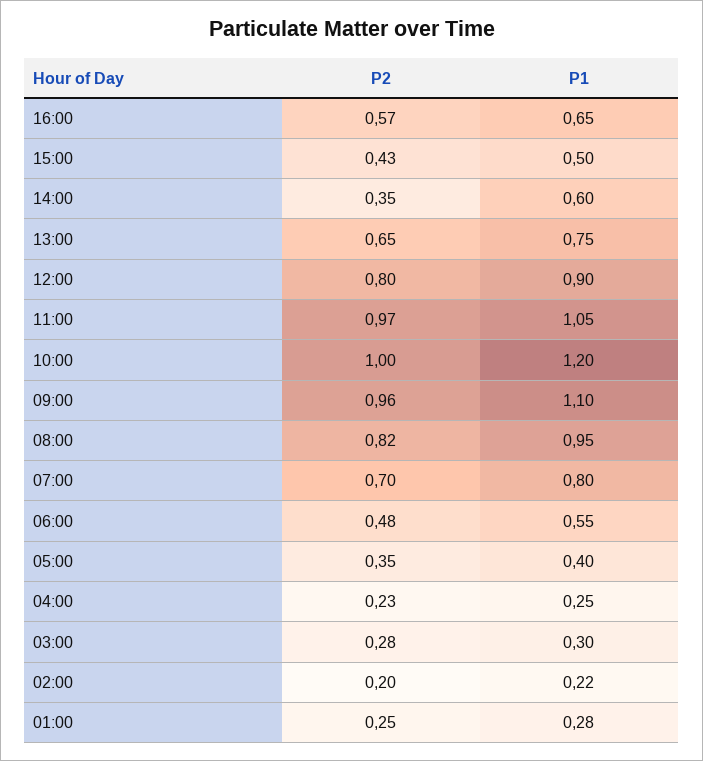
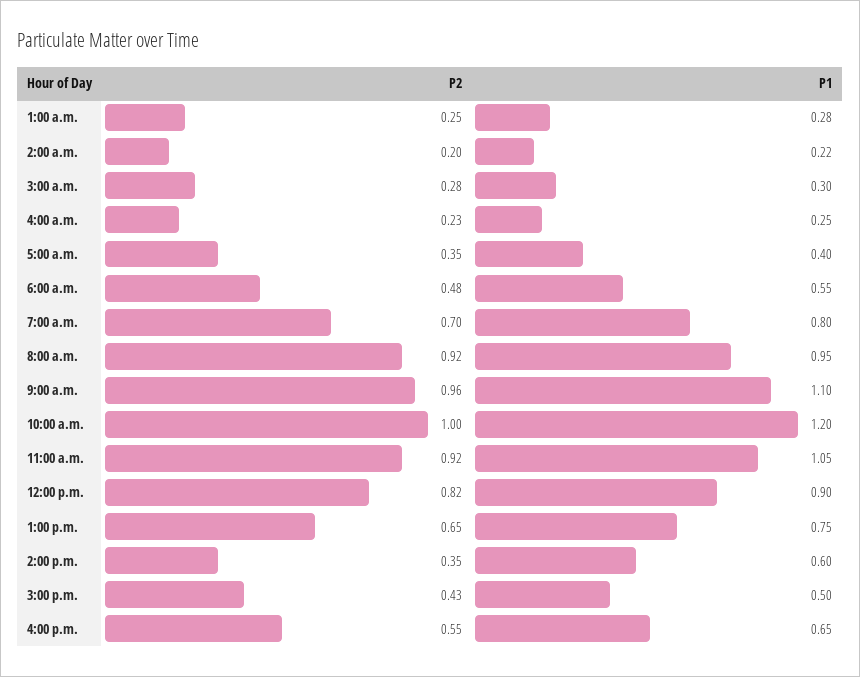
  {
    "P2": {
-     "16:00": 0.57,
+     "16:00": 0.55,
      "15:00": 0.43,
      "14:00": 0.35,
      "13:00": 0.65,
-     "12:00": 0.8,
+     "12:00": 0.82,
-     "11:00": 0.97,
+     "11:00": 0.92,
      "10:00": 1,
      "09:00": 0.96,
-     "08:00": 0.82,
+     "08:00": 0.92,
      "07:00": 0.7,
      "06:00": 0.48,
      "05:00": 0.35,
      "04:00": 0.23,
      "03:00": 0.28,
      "02:00": 0.2,
      "01:00": 0.25
    },
    "P1": {
      "16:00": 0.65,
      "15:00": 0.5,
      "14:00": 0.6,
      "13:00": 0.75,
      "12:00": 0.9,
      "11:00": 1.05,
      "10:00": 1.2,
      "09:00": 1.1,
      "08:00": 0.95,
      "07:00": 0.8,
      "06:00": 0.55,
      "05:00": 0.4,
      "04:00": 0.25,
      "03:00": 0.3,
      "02:00": 0.22,
      "01:00": 0.28
    }
  }

